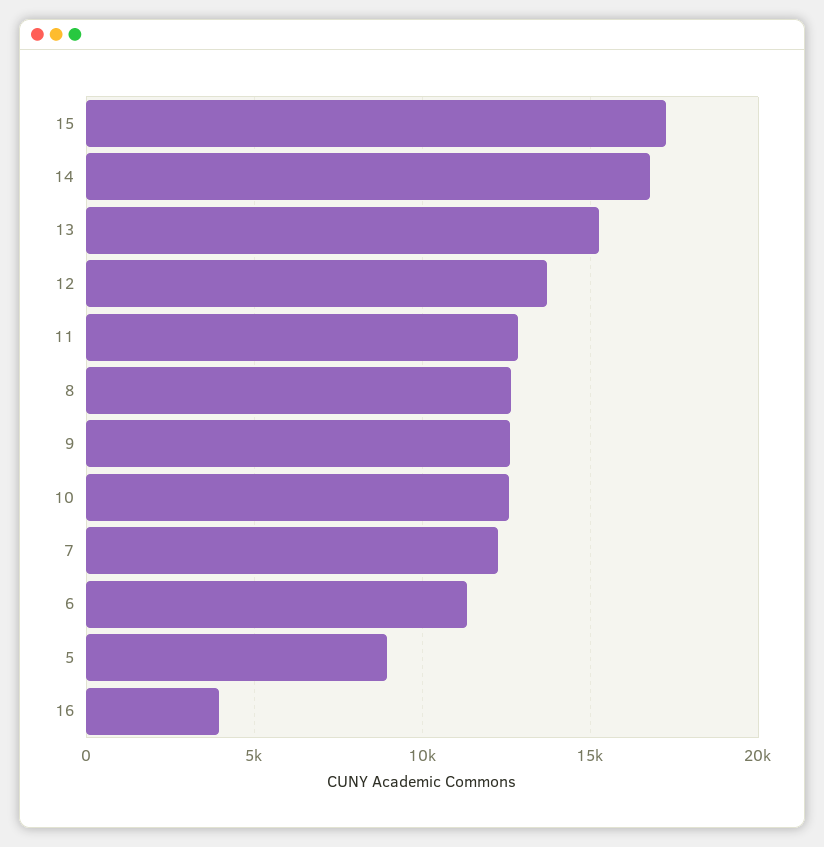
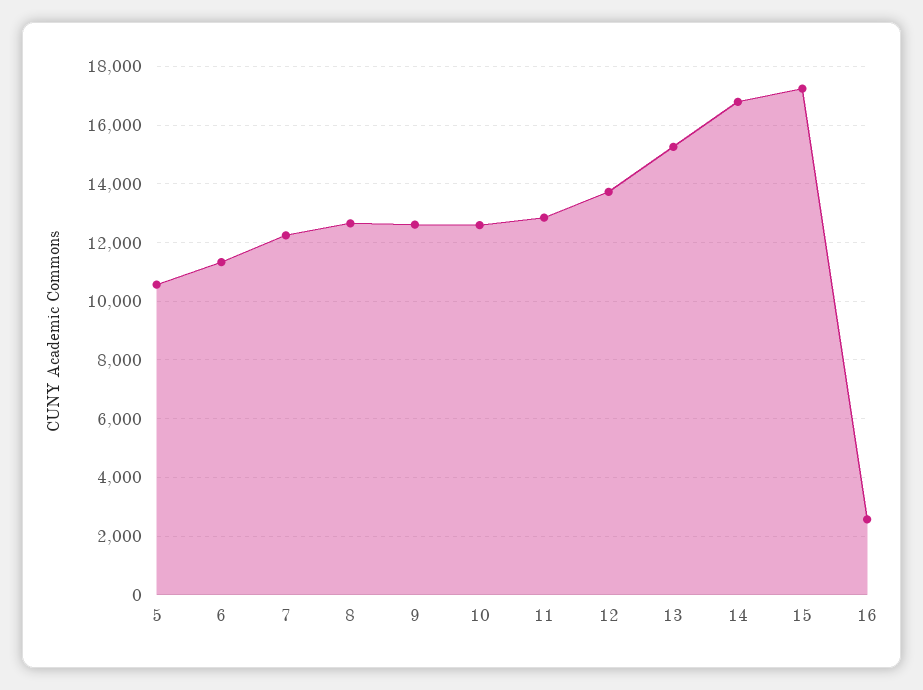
  {
    "15": 17250,
    "14": 16750,
    "13": 15250,
    "12": 13750,
    "11": 12750,
    "8": 12750,
    "9": 12500,
    "10": 12500,
    "7": 12250,
    "6": 11250,
-   "5": 9000,
+   "5": 10500,
-   "16": 4000
+   "16": 2500
  }

